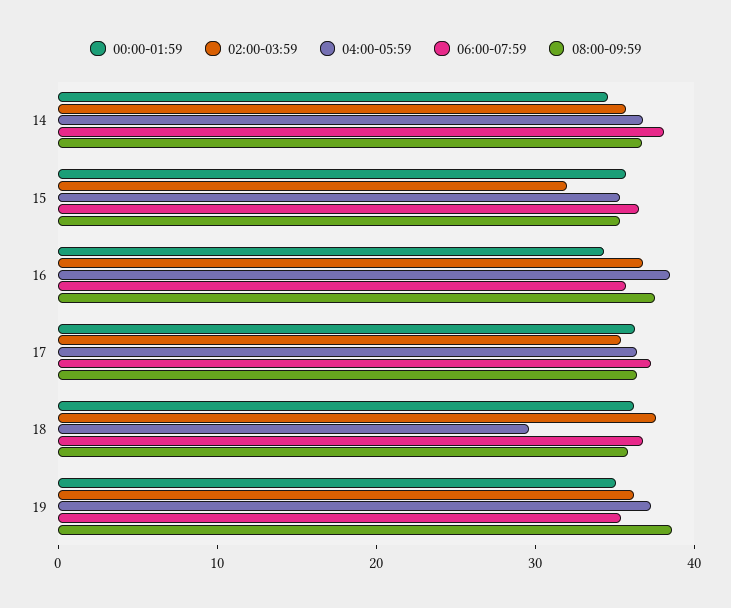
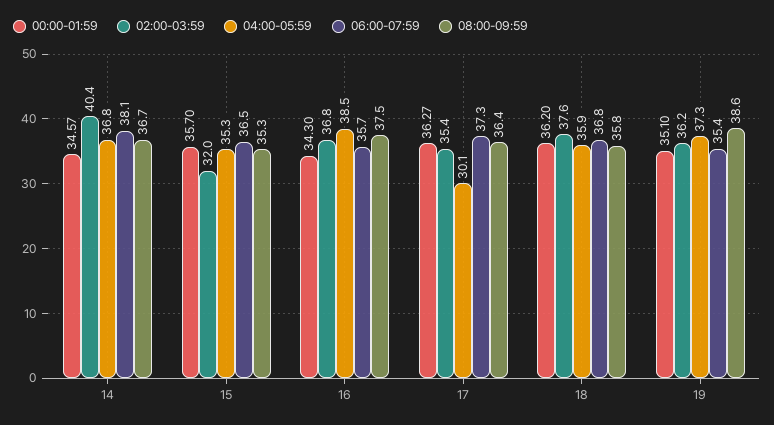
  {
    "00:00-01:59": {
      "14": 34.57,
      "15": 35.7,
      "16": 34.3,
      "17": 36.27,
      "18": 36.2,
      "19": 35.1
    },
    "02:00-03:59": {
-     "14": 36,
+     "14": 40.4,
      "15": 32,
      "16": 36.8,
      "17": 35.4,
      "18": 37.6,
      "19": 36.2
    },
    "04:00-05:59": {
      "14": 36.8,
      "15": 35.3,
      "16": 38.5,
-     "17": 36,
+     "17": 30.1,
-     "18": 30,
+     "18": 35.9,
      "19": 37.3
    },
    "06:00-07:59": {
      "14": 38.1,
      "15": 36.5,
      "16": 35.7,
      "17": 37.3,
      "18": 36.8,
      "19": 35.4
    },
    "08:00-09:59": {
      "14": 36.7,
      "15": 35.3,
      "16": 37.5,
      "17": 36.4,
      "18": 35.8,
      "19": 38.6
    }
  }

